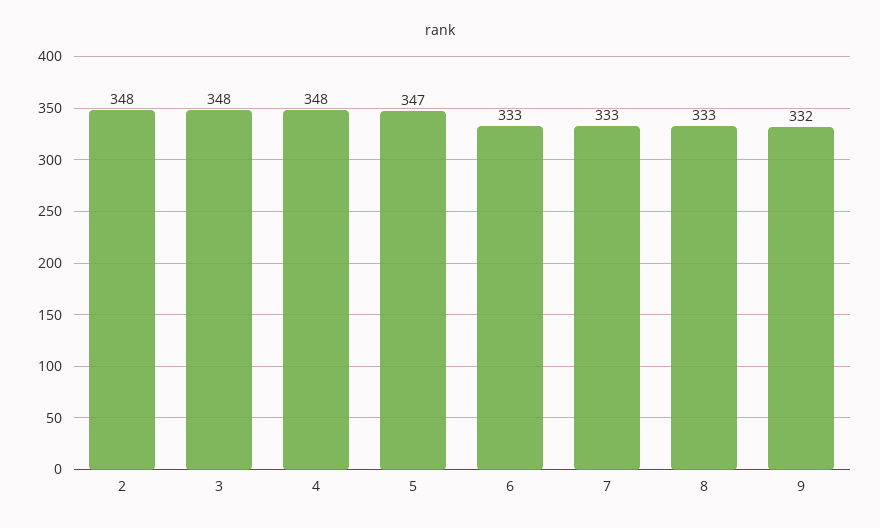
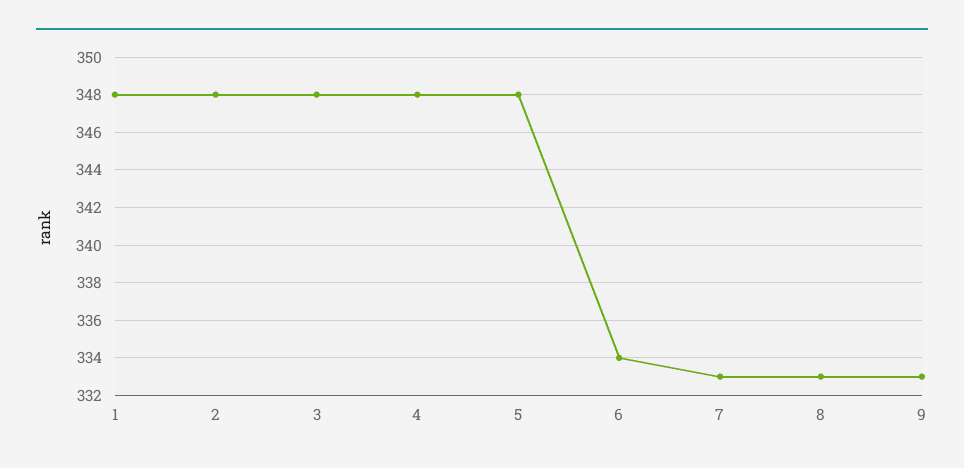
  {
    "2": 348,
    "3": 348,
    "4": 348,
-   "5": 347,
+   "5": 348,
-   "6": 333,
+   "6": 334,
    "7": 333,
    "8": 333,
-   "9": 332
+   "9": 333,
+   "1": 348
  }

